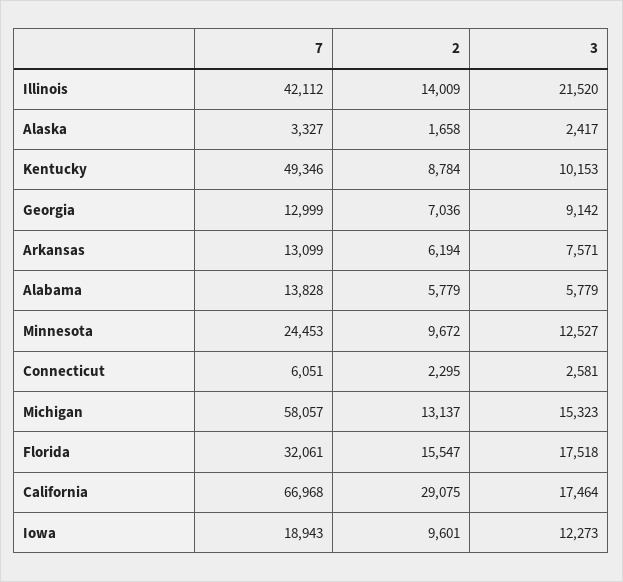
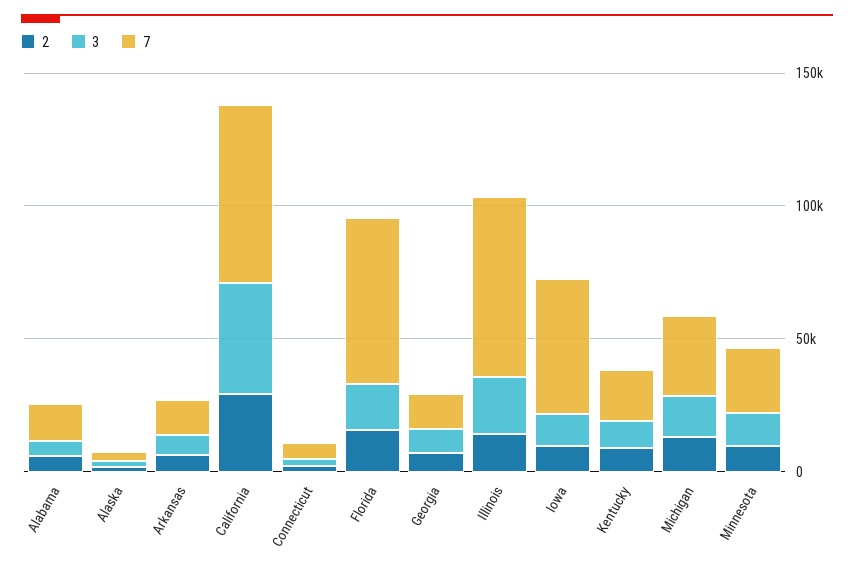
  {
    "7": {
-     "Illinois": 42112,
+     "Illinois": 70000,
      "Alaska": 3327,
-     "Kentucky": 49346,
+     "Kentucky": 20000,
      "Georgia": 12999,
      "Arkansas": 13099,
      "Alabama": 13828,
      "Minnesota": 24453,
      "Connecticut": 6051,
-     "Michigan": 58057,
+     "Michigan": 30000,
-     "Florida": 32061,
+     "Florida": 60000,
      "California": 66968,
-     "Iowa": 18943
+     "Iowa": 50000
    },
    "2": {
      "Illinois": 14009,
      "Alaska": 1658,
      "Kentucky": 8784,
      "Georgia": 7036,
      "Arkansas": 6194,
      "Alabama": 5779,
      "Minnesota": 9672,
      "Connecticut": 2295,
      "Michigan": 13137,
      "Florida": 15547,
      "California": 29075,
      "Iowa": 9601
    },
    "3": {
      "Illinois": 21520,
      "Alaska": 2417,
      "Kentucky": 10153,
      "Georgia": 9142,
      "Arkansas": 7571,
      "Alabama": 5779,
      "Minnesota": 12527,
      "Connecticut": 2581,
      "Michigan": 15323,
      "Florida": 17518,
-     "California": 17464,
+     "California": 40000,
      "Iowa": 12273
    }
  }

